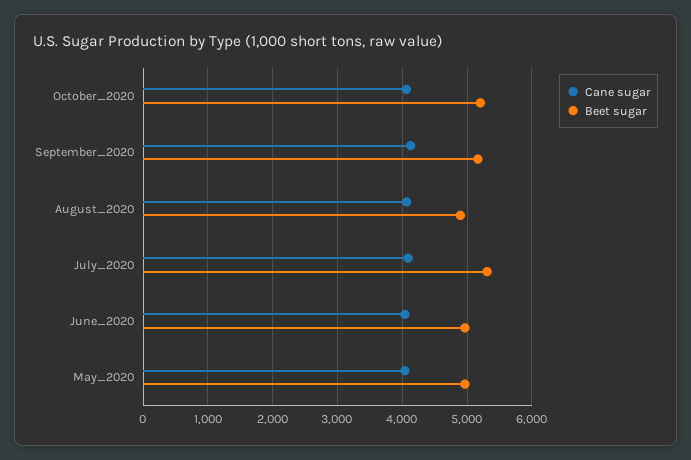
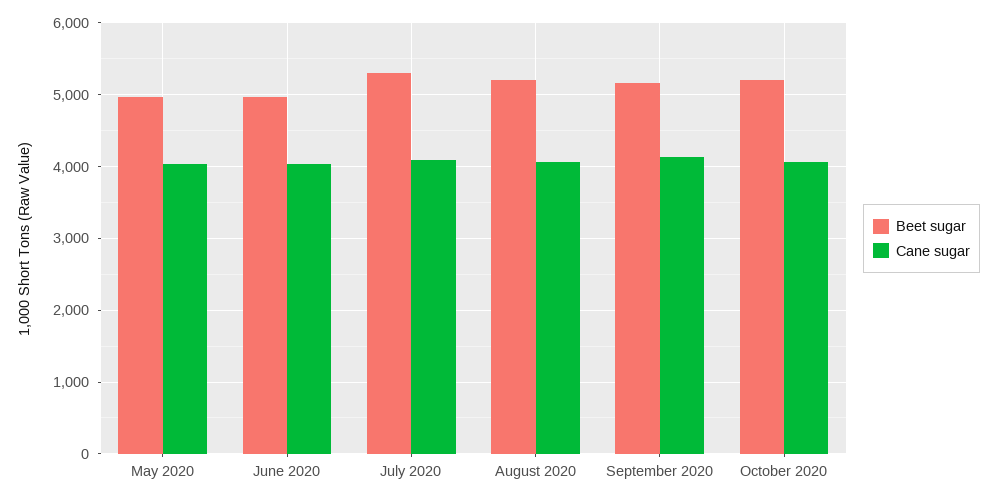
  {
    "Cane sugar": {
      "October_2020": 4100,
      "September_2020": 4100,
      "August_2020": 4100,
      "July_2020": 4100,
      "June_2020": 4000,
      "May_2020": 4000
    },
    "Beet sugar": {
      "October_2020": 5200,
      "September_2020": 5200,
-     "August_2020": 4900,
+     "August_2020": 5200,
      "July_2020": 5300,
      "June_2020": 5000,
      "May_2020": 5000
    }
  }

